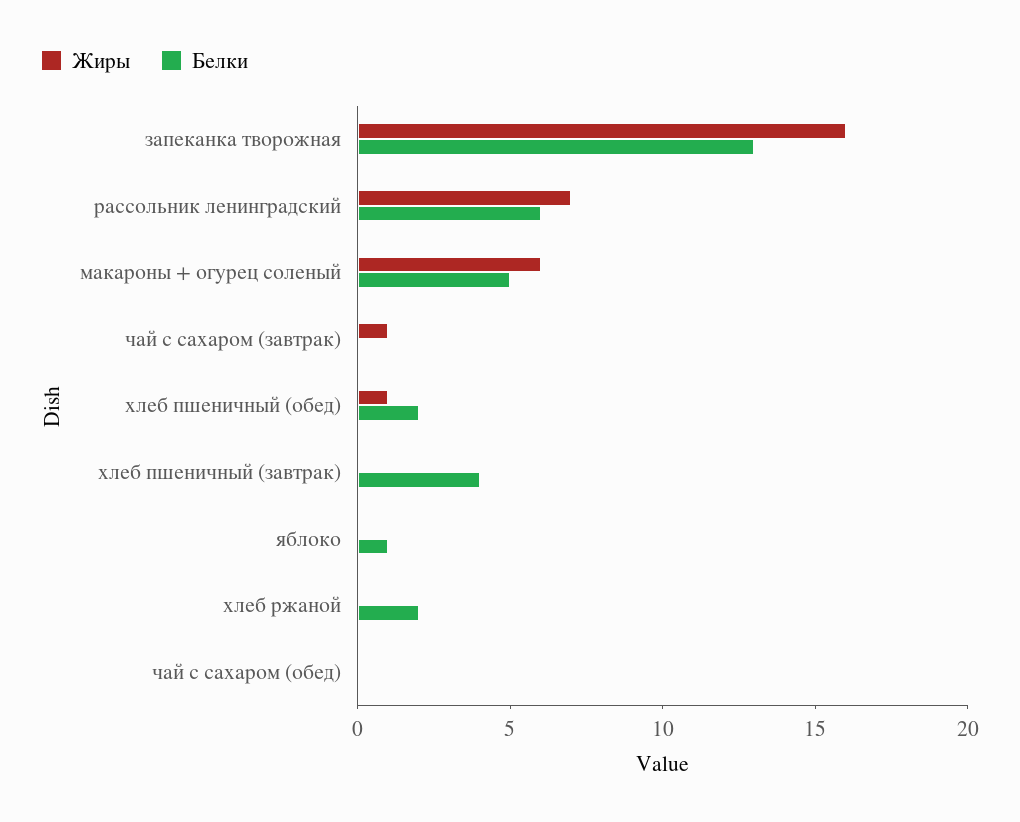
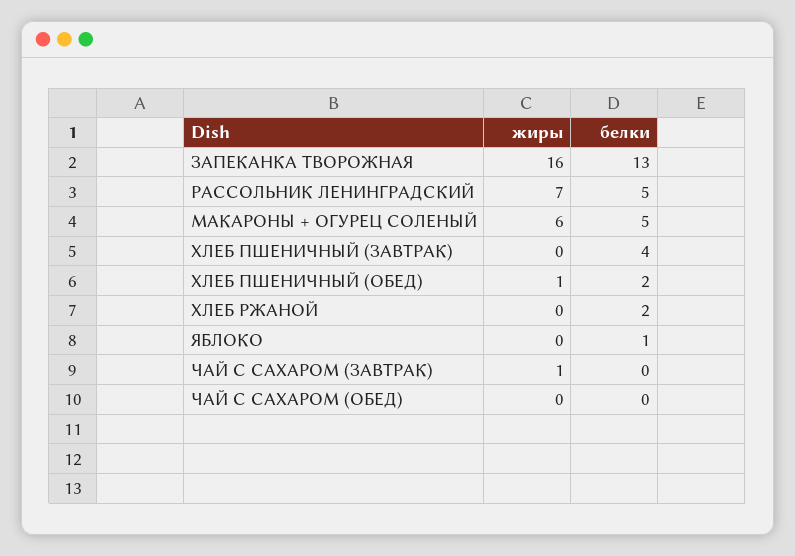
  {
    "Жиры": {
      "запеканка творожная": 16,
      "рассольник ленинградский": 7,
      "макароны + огурец соленый": 6,
      "чай с сахаром (завтрак)": 1,
      "хлеб пшеничный (обед)": 1,
      "хлеб пшеничный (завтрак)": 0,
      "яблоко": 0,
      "хлеб ржаной": 0,
      "чай с сахаром (обед)": 0
    },
    "Белки": {
      "запеканка творожная": 13,
-     "рассольник ленинградский": 6,
+     "рассольник ленинградский": 5,
      "макароны + огурец соленый": 5,
      "чай с сахаром (завтрак)": 0,
      "хлеб пшеничный (обед)": 2,
      "хлеб пшеничный (завтрак)": 4,
      "яблоко": 1,
      "хлеб ржаной": 2,
      "чай с сахаром (обед)": 0
    }
  }

